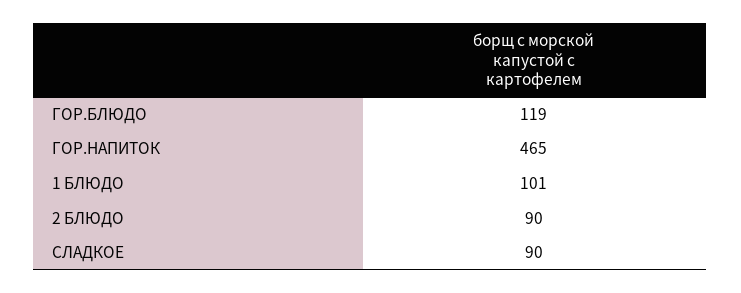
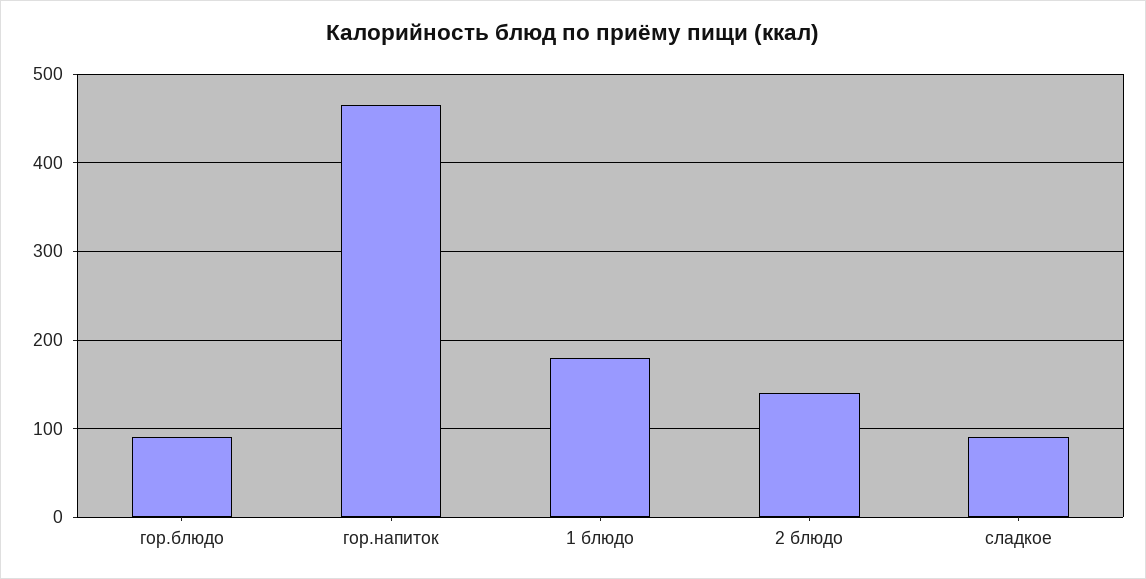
  {
-   "ГОР.БЛЮДО": 119,
+   "ГОР.БЛЮДО": 90,
    "ГОР.НАПИТОК": 465,
-   "1 БЛЮДО": 101,
+   "1 БЛЮДО": 180,
-   "2 БЛЮДО": 90,
+   "2 БЛЮДО": 140,
    "СЛАДКОЕ": 90
  }

